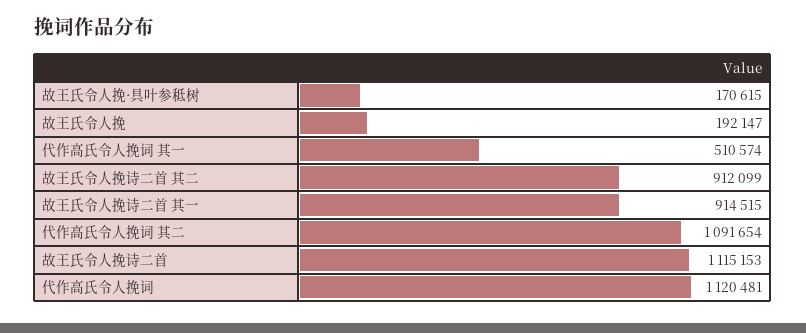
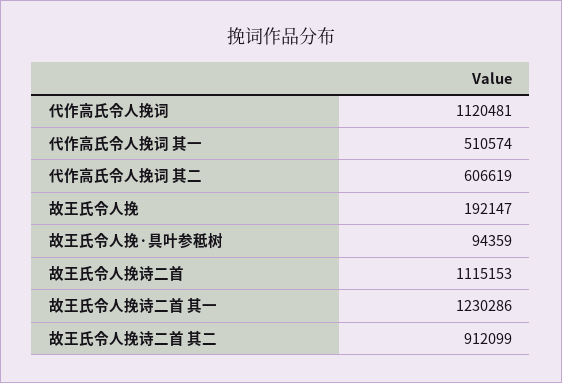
  {
-   "故王氏令人挽·具叶参秪树": 170615,
+   "故王氏令人挽·具叶参秪树": 94359,
    "故王氏令人挽": 192147,
    "代作高氏令人挽词 其一": 510574,
    "故王氏令人挽诗二首 其二": 912099,
-   "故王氏令人挽诗二首 其一": 914515,
+   "故王氏令人挽诗二首 其一": 1230286,
-   "代作高氏令人挽词 其二": 1091654,
+   "代作高氏令人挽词 其二": 606619,
    "故王氏令人挽诗二首": 1115153,
    "代作高氏令人挽词": 1120481
  }

